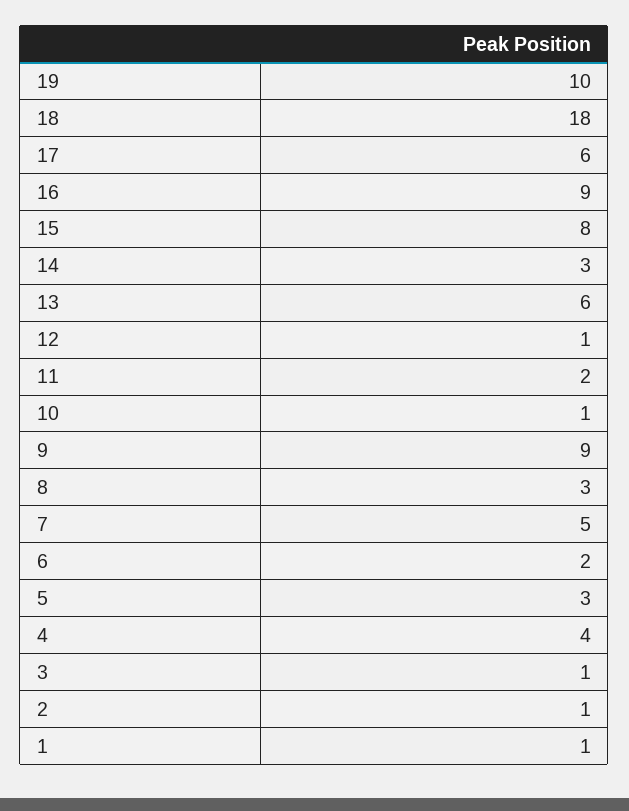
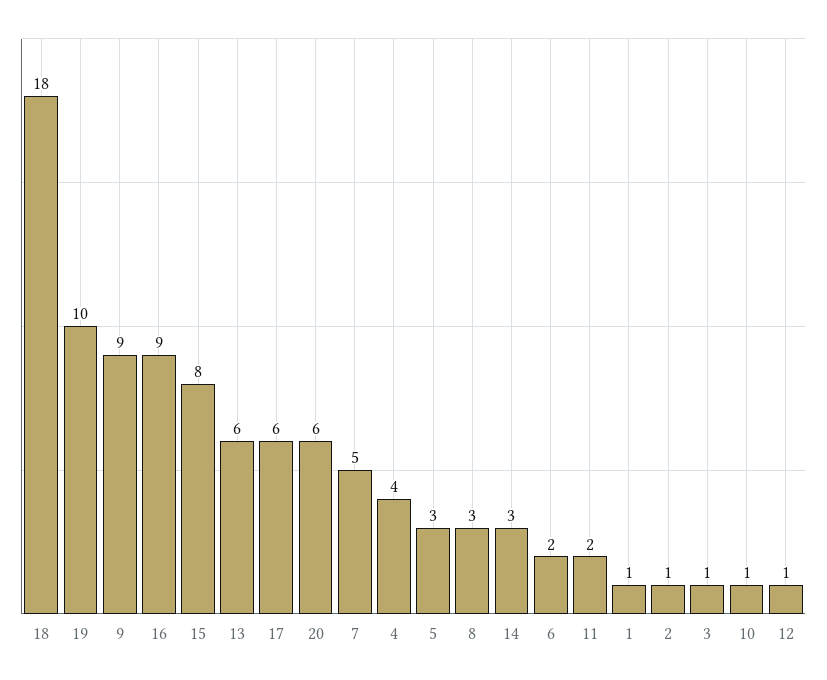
  {
    "19": 10,
    "18": 18,
    "17": 6,
    "16": 9,
    "15": 8,
    "14": 3,
    "13": 6,
    "12": 1,
    "11": 2,
    "10": 1,
    "9": 9,
    "8": 3,
    "7": 5,
    "6": 2,
    "5": 3,
    "4": 4,
    "3": 1,
    "2": 1,
-   "1": 1
+   "1": 1,
+   "20": 6
  }

